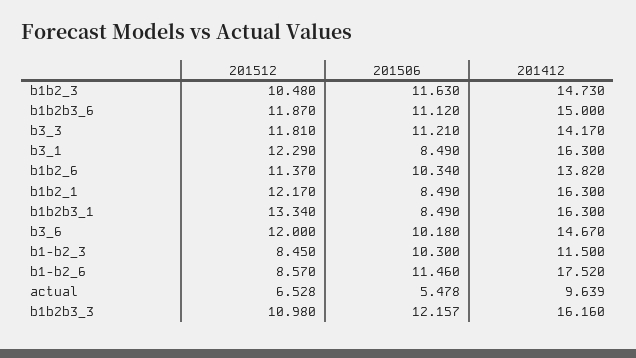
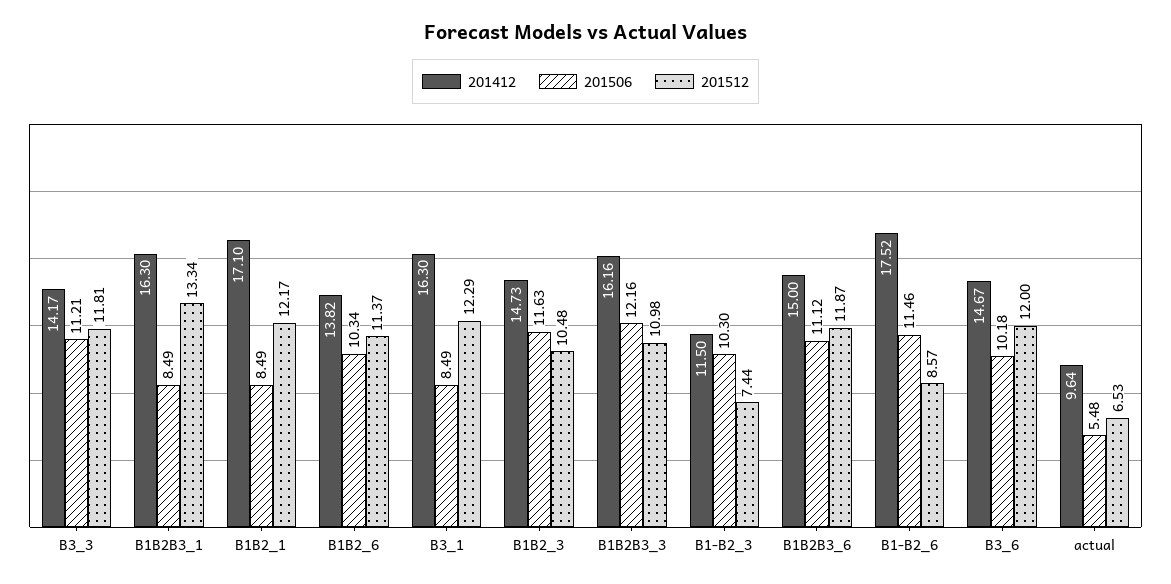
  {
    "201512": {
      "b1b2_3": 10.48,
      "b1b2b3_6": 11.87,
      "b3_3": 11.81,
      "b3_1": 12.29,
      "b1b2_6": 11.37,
      "b1b2_1": 12.17,
      "b1b2b3_1": 13.34,
      "b3_6": 12,
-     "b1-b2_3": 8.45,
+     "b1-b2_3": 7.44,
      "b1-b2_6": 8.57,
      "actual": 6.528,
      "b1b2b3_3": 10.98
    },
    "201506": {
      "b1b2_3": 11.63,
      "b1b2b3_6": 11.12,
      "b3_3": 11.21,
      "b3_1": 8.49,
      "b1b2_6": 10.34,
      "b1b2_1": 8.49,
      "b1b2b3_1": 8.49,
      "b3_6": 10.18,
      "b1-b2_3": 10.3,
      "b1-b2_6": 11.46,
      "actual": 5.478,
      "b1b2b3_3": 12.157
    },
    "201412": {
      "b1b2_3": 14.73,
      "b1b2b3_6": 15,
      "b3_3": 14.17,
      "b3_1": 16.3,
      "b1b2_6": 13.82,
-     "b1b2_1": 16.3,
+     "b1b2_1": 17.1,
      "b1b2b3_1": 16.3,
      "b3_6": 14.67,
      "b1-b2_3": 11.5,
      "b1-b2_6": 17.52,
      "actual": 9.639,
      "b1b2b3_3": 16.16
    }
  }

